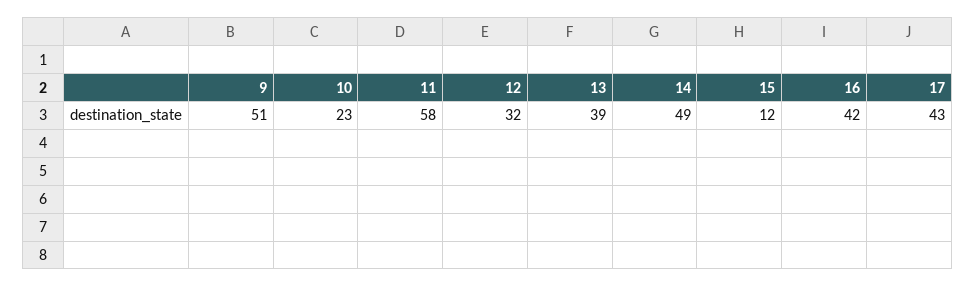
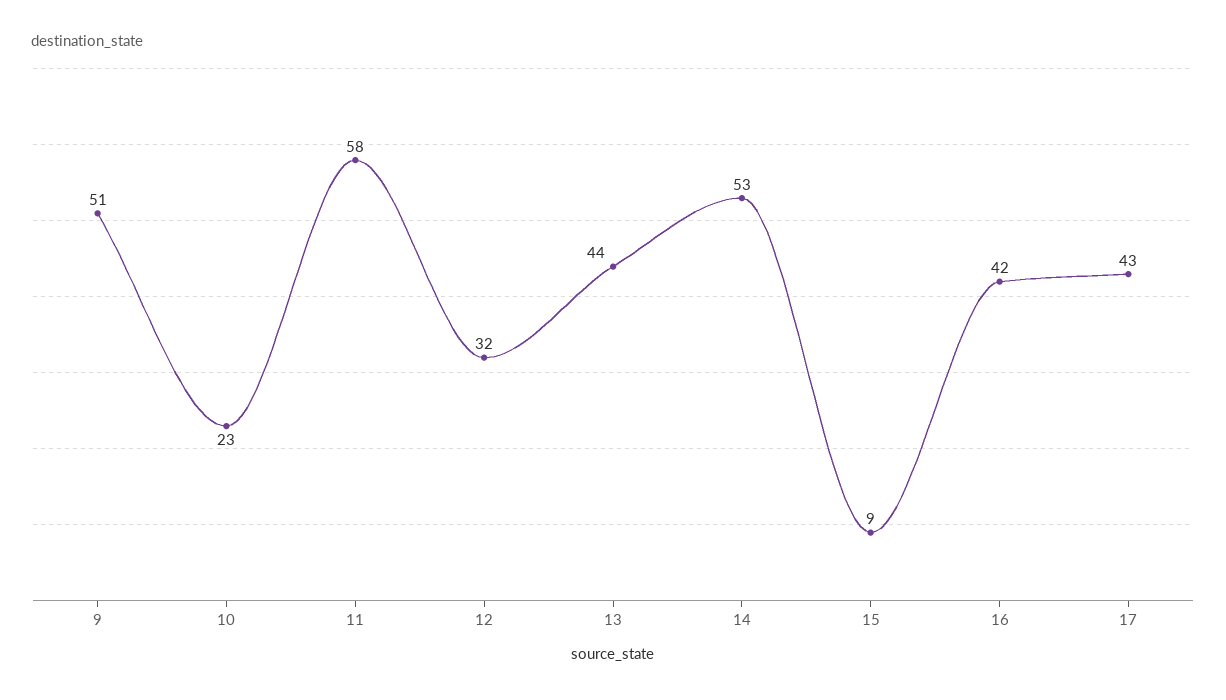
  {
    "9": 51,
    "10": 23,
    "11": 58,
    "12": 32,
-   "13": 39,
+   "13": 44,
-   "14": 49,
+   "14": 53,
-   "15": 12,
+   "15": 9,
    "16": 42,
    "17": 43
  }

